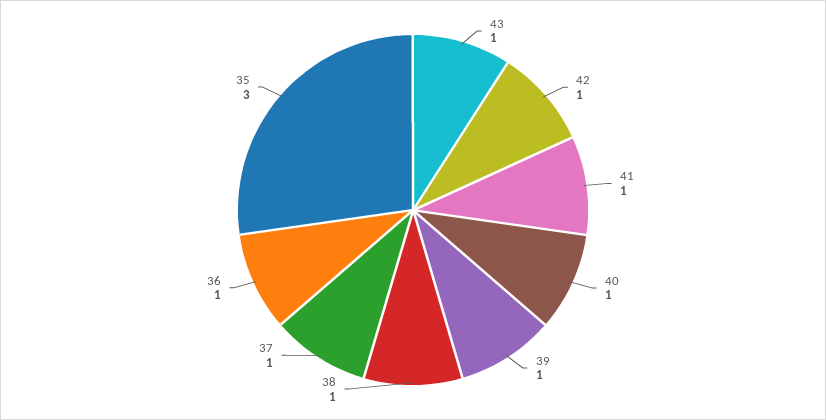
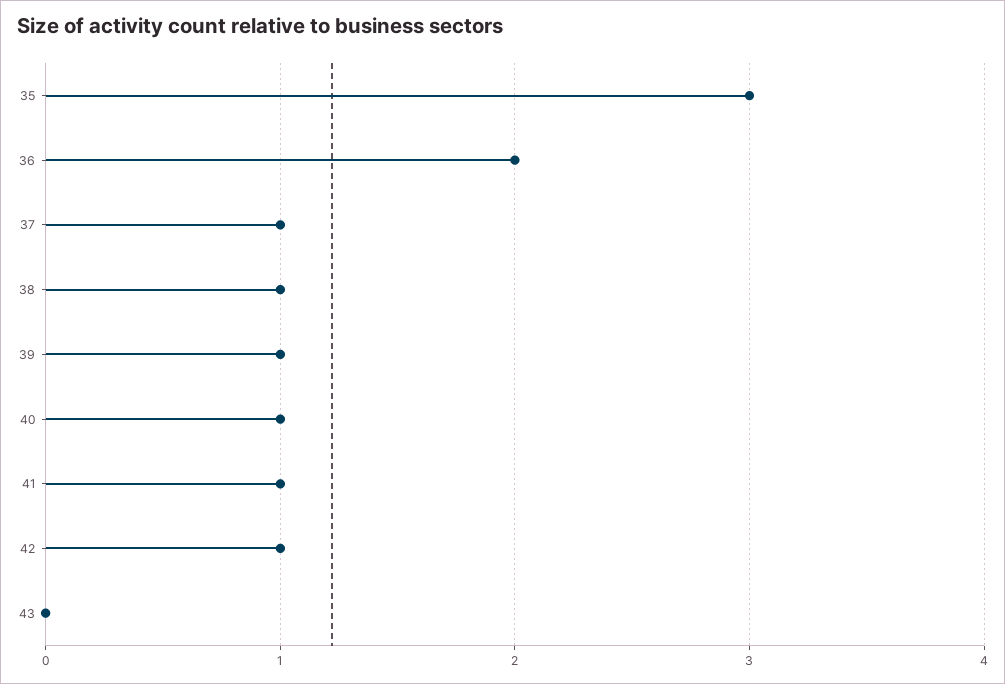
  {
-   "43": 1,
+   "43": 0,
    "42": 1,
    "41": 1,
    "40": 1,
    "39": 1,
    "38": 1,
    "37": 1,
-   "36": 1,
+   "36": 2,
    "35": 3
  }

